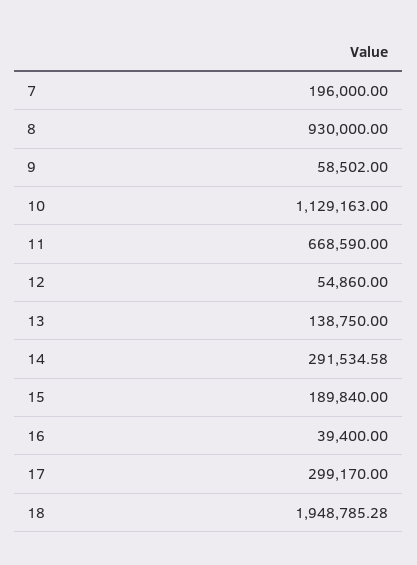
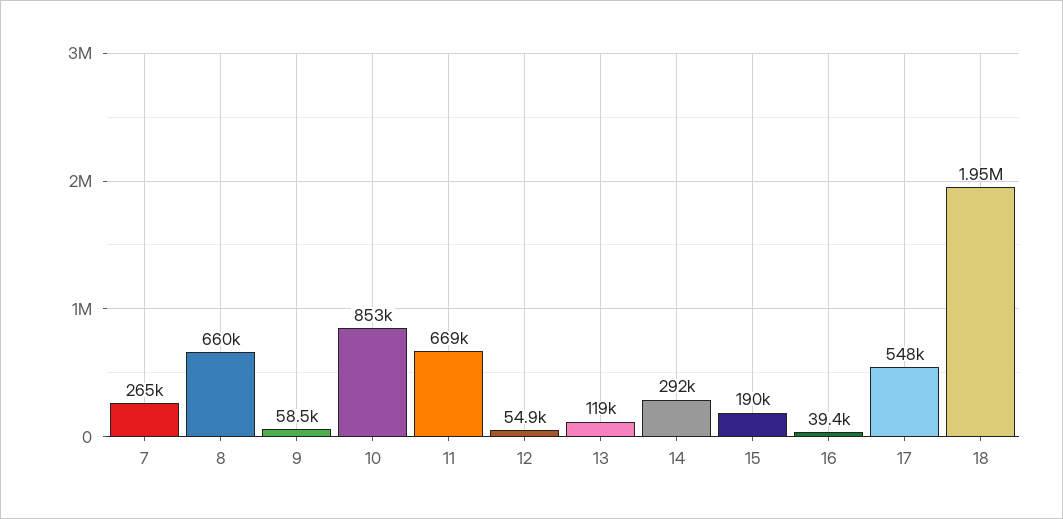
  {
-   "7": 196000,
+   "7": 265000,
-   "8": 930000,
+   "8": 660000,
    "9": 58502,
-   "10": 1129163,
+   "10": 853000,
    "11": 668590,
    "12": 54860,
-   "13": 138750,
+   "13": 119000,
    "14": 291534.58,
    "15": 189840,
    "16": 39400,
-   "17": 299170,
+   "17": 548000,
    "18": 1948785.28
  }

